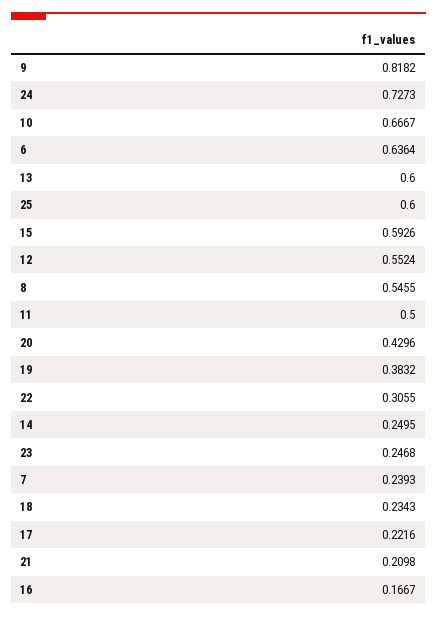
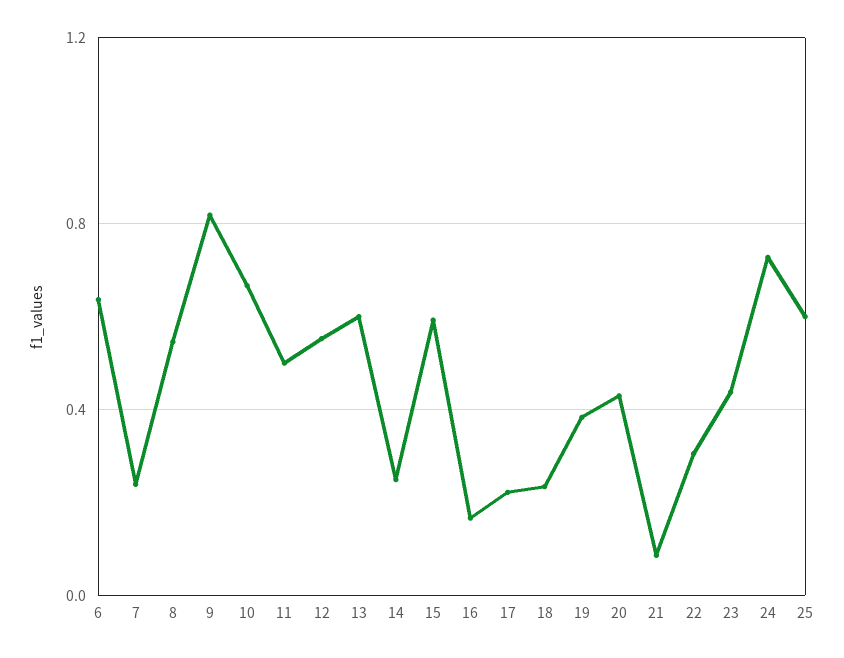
  {
    "9": 0.8182,
    "24": 0.7273,
    "10": 0.6667,
    "6": 0.6364,
    "13": 0.6,
    "25": 0.6,
    "15": 0.5926,
    "12": 0.5524,
    "8": 0.5455,
    "11": 0.5,
    "20": 0.4296,
    "19": 0.3832,
    "22": 0.3055,
    "14": 0.2495,
-   "23": 0.2468,
+   "23": 0.45,
    "7": 0.2393,
    "18": 0.2343,
    "17": 0.2216,
-   "21": 0.2098,
+   "21": 0.1,
    "16": 0.1667
  }

